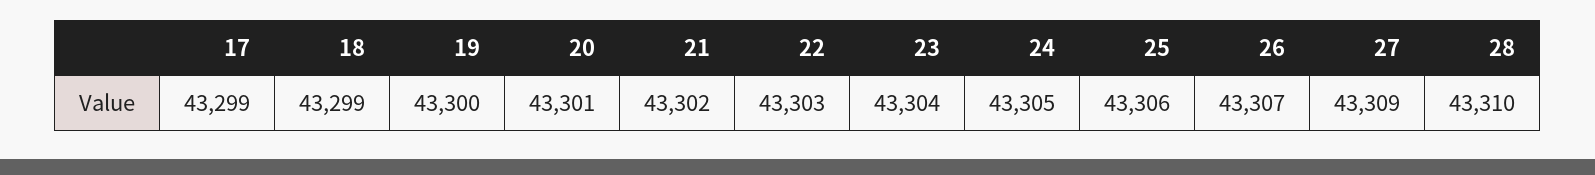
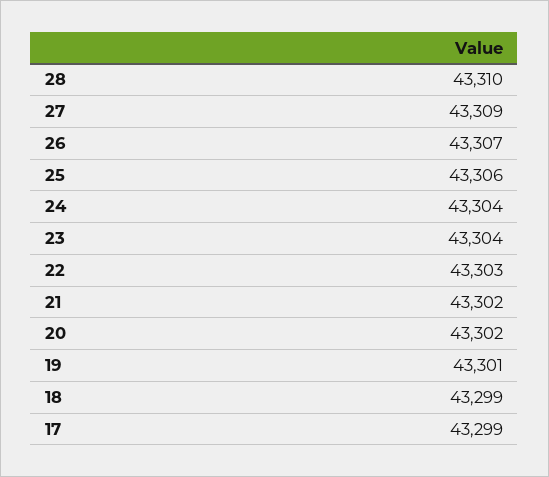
  {
    "17": 43299,
    "18": 43299,
-   "19": 43300,
+   "19": 43301,
-   "20": 43301,
+   "20": 43302,
    "21": 43302,
    "22": 43303,
    "23": 43304,
-   "24": 43305,
+   "24": 43304,
    "25": 43306,
    "26": 43307,
    "27": 43309,
    "28": 43310
  }

